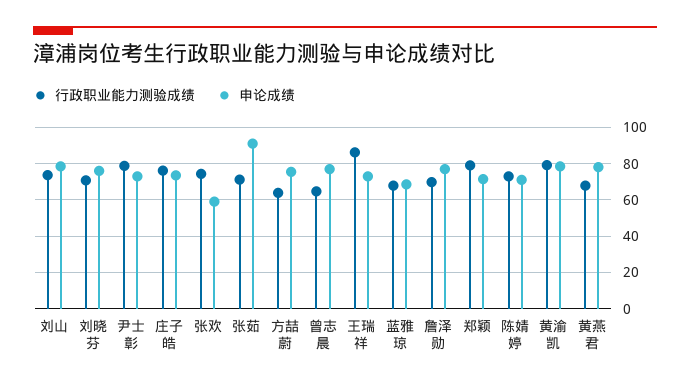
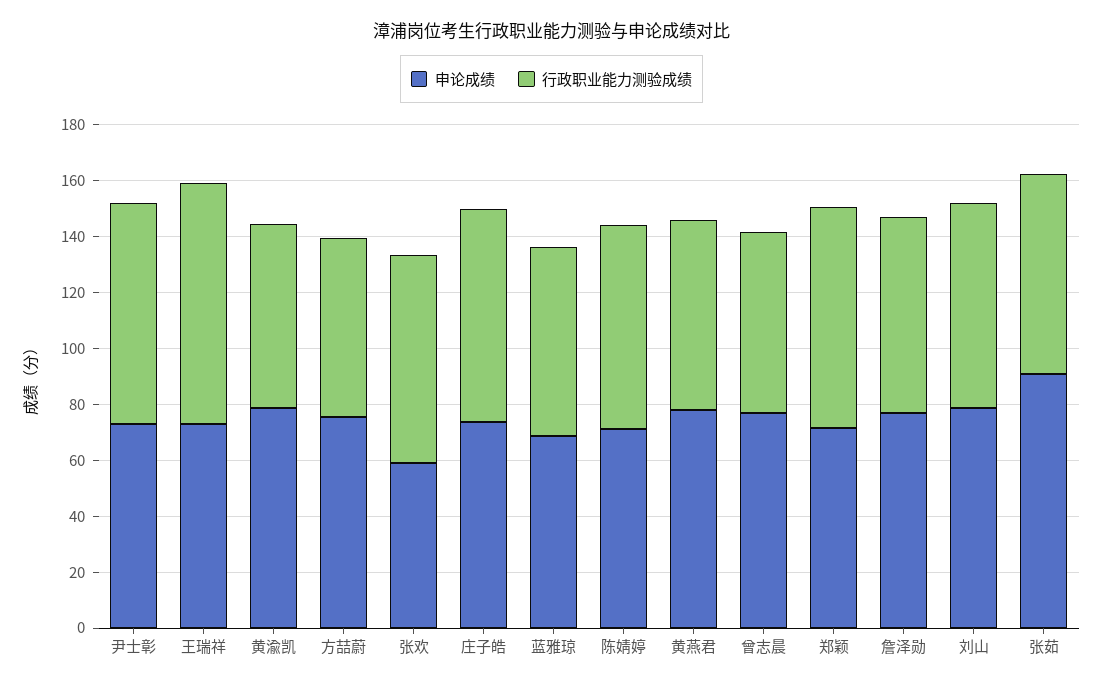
  {
    "行政职业能力测验成绩": {
      "刘山": 75,
-     "刘晓芬": 70,
      "尹士彰": 80,
      "庄子皓": 75,
      "张欢": 75,
      "张茹": 70,
      "方喆蔚": 65,
      "曾志晨": 65,
      "王瑞祥": 85,
      "蓝雅琼": 70,
      "詹泽勋": 70,
      "郑颖": 80,
      "陈婧婷": 75,
-     "黄渝凯": 80,
+     "黄渝凯": 65,
      "黄燕君": 70
    },
    "申论成绩": {
      "刘山": 80,
-     "刘晓芬": 75,
      "尹士彰": 75,
      "庄子皓": 75,
      "张欢": 60,
      "张茹": 90,
      "方喆蔚": 75,
      "曾志晨": 75,
      "王瑞祥": 75,
      "蓝雅琼": 70,
      "詹泽勋": 75,
      "郑颖": 70,
      "陈婧婷": 70,
      "黄渝凯": 80,
      "黄燕君": 80
    }
  }

